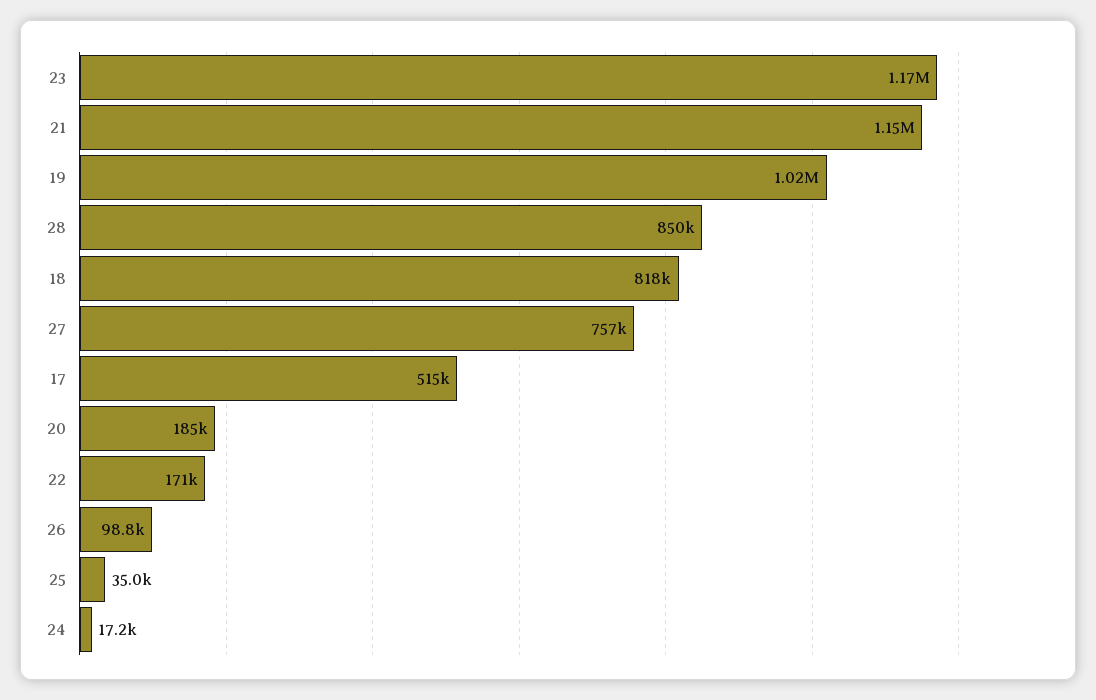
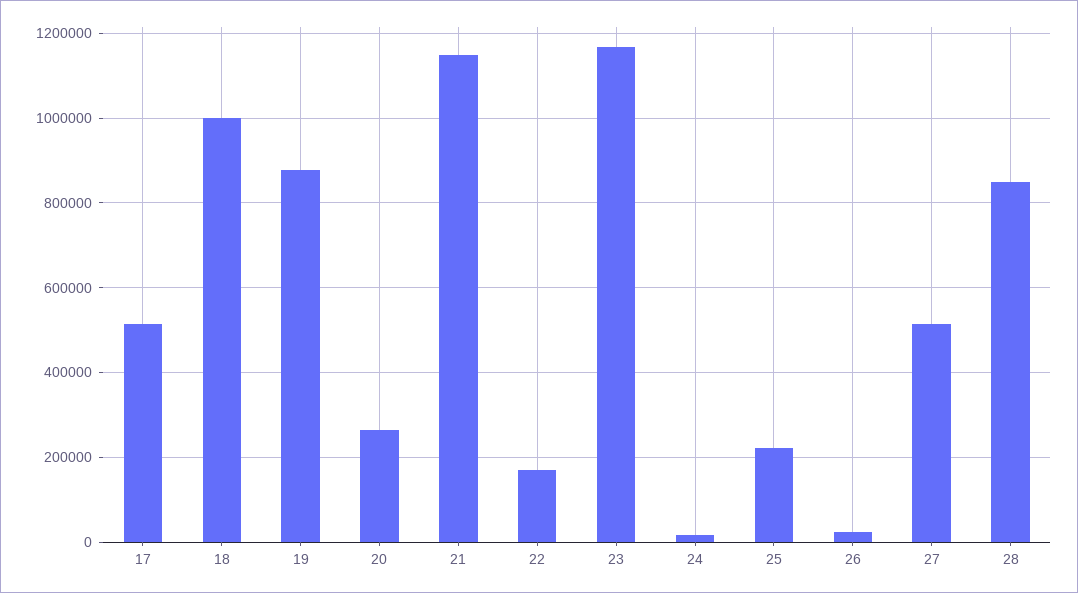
  {
    "23": 1170000,
    "21": 1150000,
-   "19": 1020000,
+   "19": 880000,
    "28": 850000,
-   "18": 818000,
+   "18": 1000000,
-   "27": 757000,
+   "27": 520000,
    "17": 515000,
-   "20": 185000,
+   "20": 260000,
    "22": 171000,
-   "26": 98800,
+   "26": 20000,
-   "25": 35000,
+   "25": 220000,
    "24": 17200
  }

